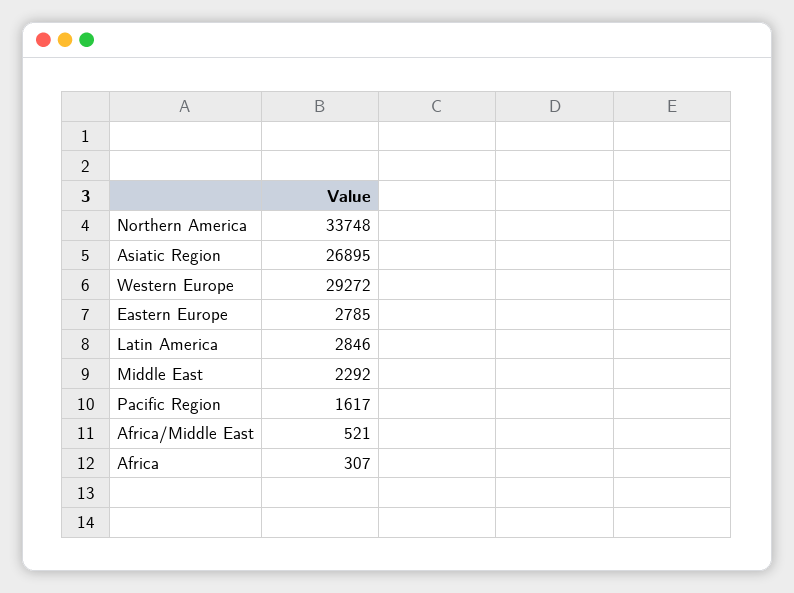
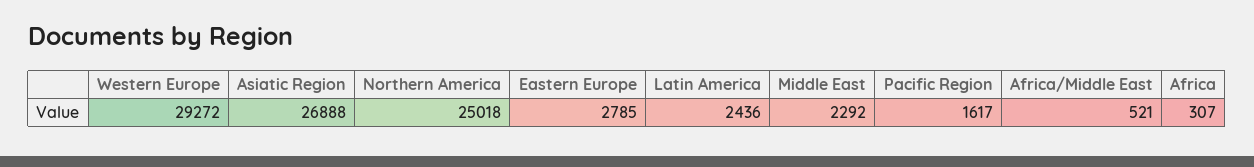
  {
-   "Northern America": 33748,
+   "Northern America": 25018,
-   "Asiatic Region": 26895,
+   "Asiatic Region": 26888,
    "Western Europe": 29272,
    "Eastern Europe": 2785,
-   "Latin America": 2846,
+   "Latin America": 2436,
    "Middle East": 2292,
    "Pacific Region": 1617,
    "Africa/Middle East": 521,
    "Africa": 307
  }

